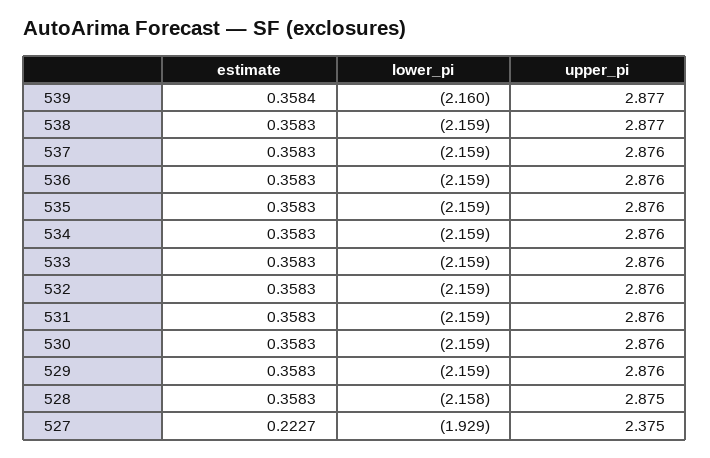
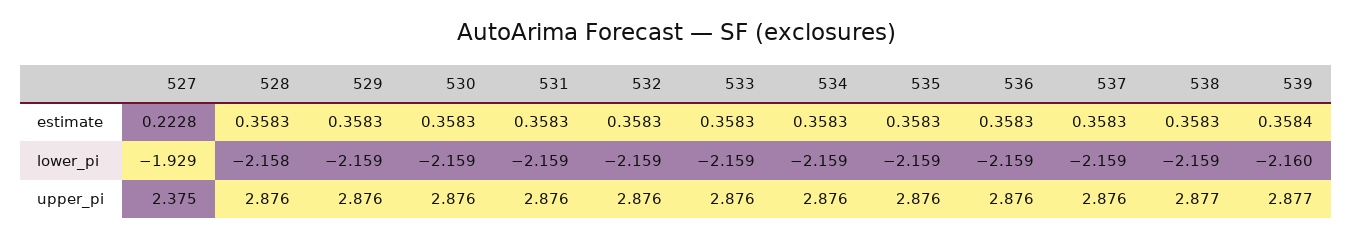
  {
    "estimate": {
      "539": 0.3584,
      "538": 0.3583,
      "537": 0.3583,
      "536": 0.3583,
      "535": 0.3583,
      "534": 0.3583,
      "533": 0.3583,
      "532": 0.3583,
      "531": 0.3583,
      "530": 0.3583,
      "529": 0.3583,
      "528": 0.3583,
-     "527": 0.2227
+     "527": 0.2228
    },
    "lower_pi": {
      "539": -2.16,
      "538": -2.159,
      "537": -2.159,
      "536": -2.159,
      "535": -2.159,
      "534": -2.159,
      "533": -2.159,
      "532": -2.159,
      "531": -2.159,
      "530": -2.159,
      "529": -2.159,
      "528": -2.158,
      "527": -1.929
    },
    "upper_pi": {
      "539": 2.877,
      "538": 2.877,
      "537": 2.876,
      "536": 2.876,
      "535": 2.876,
      "534": 2.876,
      "533": 2.876,
      "532": 2.876,
      "531": 2.876,
      "530": 2.876,
      "529": 2.876,
-     "528": 2.875,
+     "528": 2.876,
      "527": 2.375
    }
  }

